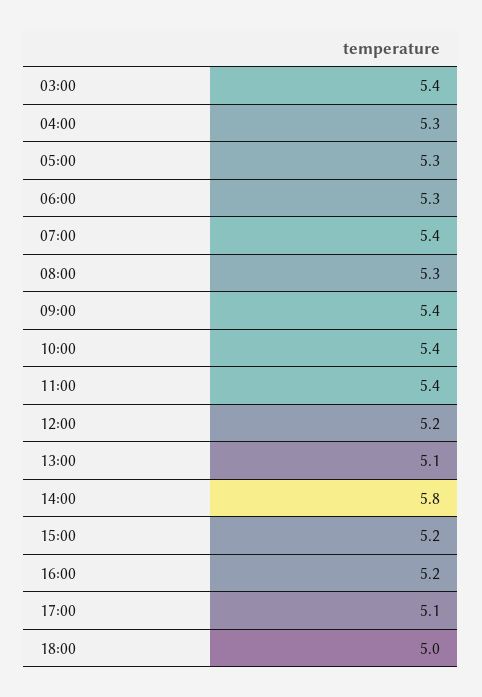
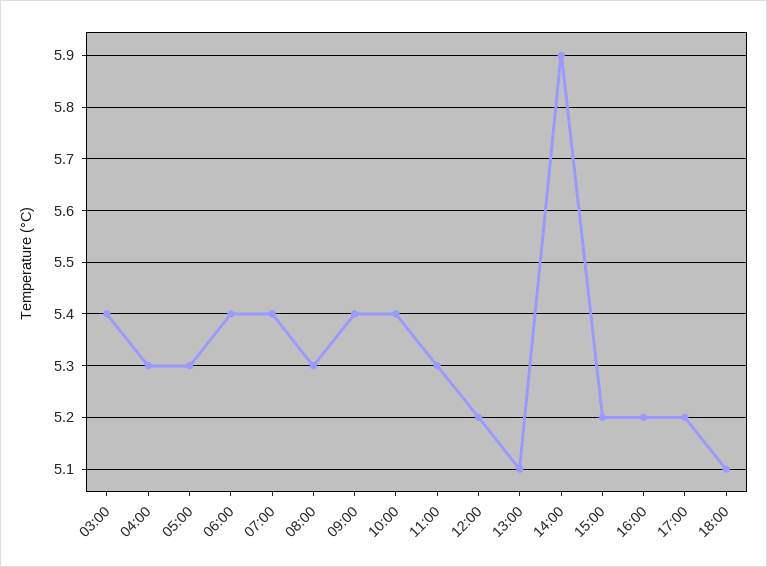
  {
    "03:00": 5.4,
    "04:00": 5.3,
    "05:00": 5.3,
-   "06:00": 5.3,
+   "06:00": 5.4,
    "07:00": 5.4,
    "08:00": 5.3,
    "09:00": 5.4,
    "10:00": 5.4,
-   "11:00": 5.4,
+   "11:00": 5.3,
    "12:00": 5.2,
    "13:00": 5.1,
-   "14:00": 5.8,
+   "14:00": 5.9,
    "15:00": 5.2,
    "16:00": 5.2,
-   "17:00": 5.1,
+   "17:00": 5.2,
-   "18:00": 5
+   "18:00": 5.1
  }

